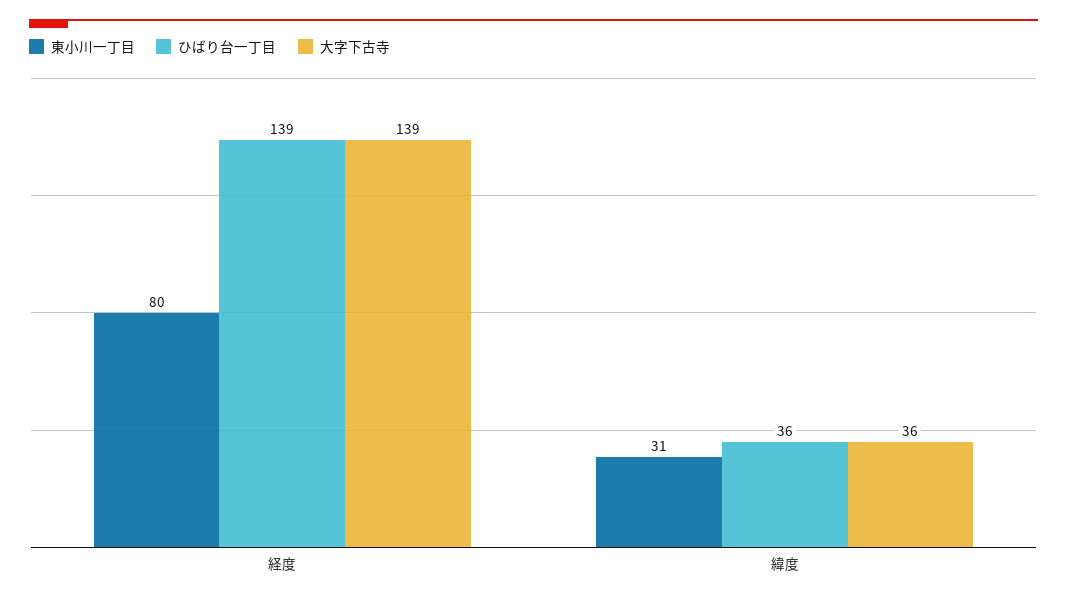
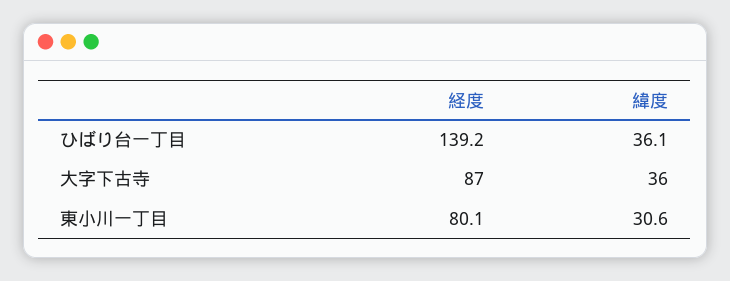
  {
    "東小川一丁目": {
      "経度": 80.1,
      "緯度": 30.6
    },
    "ひばり台一丁目": {
      "経度": 139.2,
      "緯度": 36.1
    },
    "大字下古寺": {
-     "経度": 139,
+     "経度": 87,
      "緯度": 36
    }
  }

